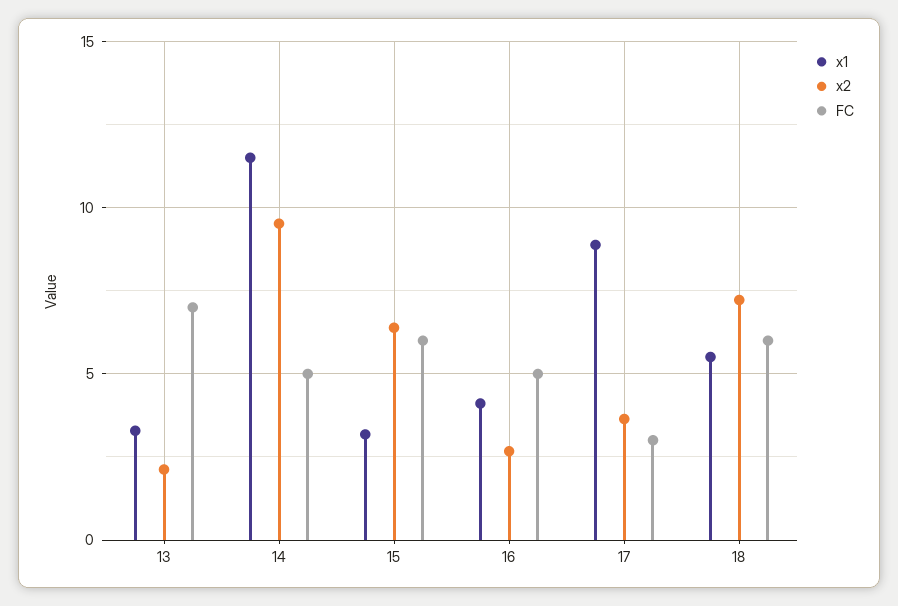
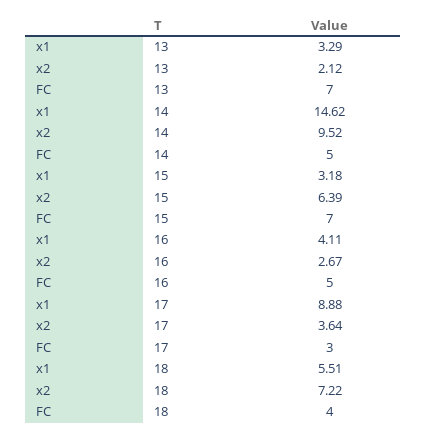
  {
    "x1": {
      "13": 3.29,
-     "14": 11.5,
+     "14": 14.62,
      "15": 3.18,
      "16": 4.11,
      "17": 8.88,
      "18": 5.51
    },
    "x2": {
      "13": 2.12,
      "14": 9.52,
      "15": 6.39,
      "16": 2.67,
      "17": 3.64,
      "18": 7.22
    },
    "FC": {
      "13": 7,
      "14": 5,
-     "15": 6,
+     "15": 7,
      "16": 5,
      "17": 3,
-     "18": 6
+     "18": 4
    }
  }

